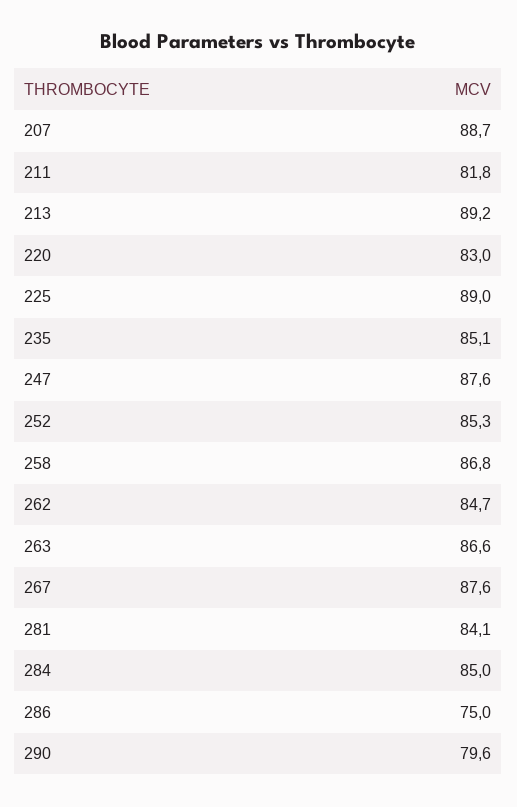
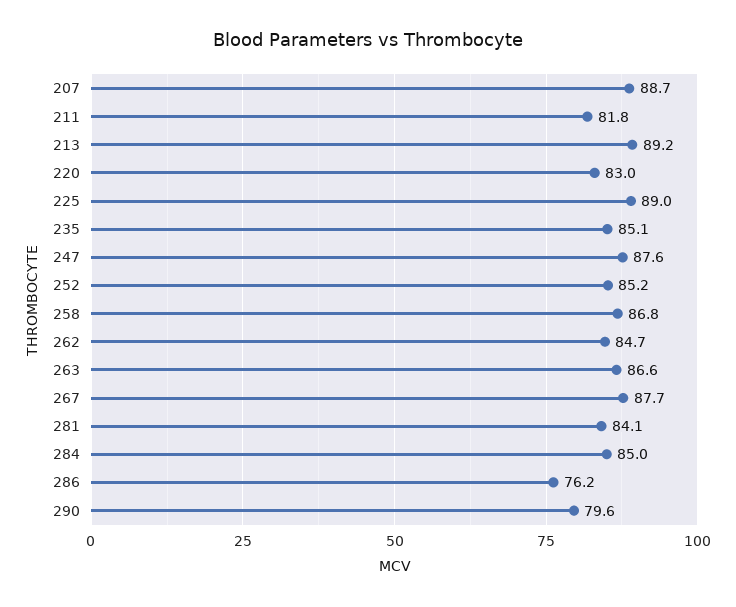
  {
    "207": 88.7,
    "211": 81.8,
    "213": 89.2,
    "220": 83,
    "225": 89,
    "235": 85.1,
    "247": 87.6,
-   "252": 85.3,
+   "252": 85.2,
    "258": 86.8,
    "262": 84.7,
    "263": 86.6,
-   "267": 87.6,
+   "267": 87.7,
    "281": 84.1,
    "284": 85,
-   "286": 75,
+   "286": 76.2,
    "290": 79.6
  }

